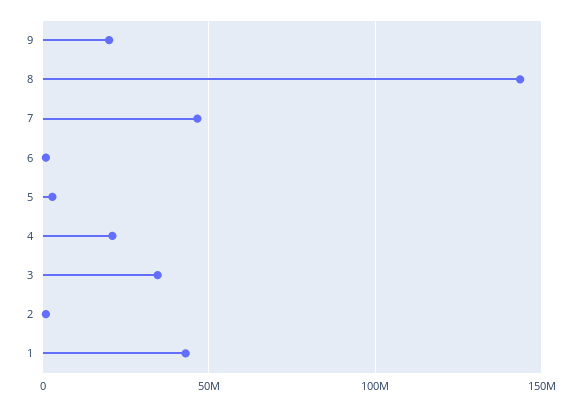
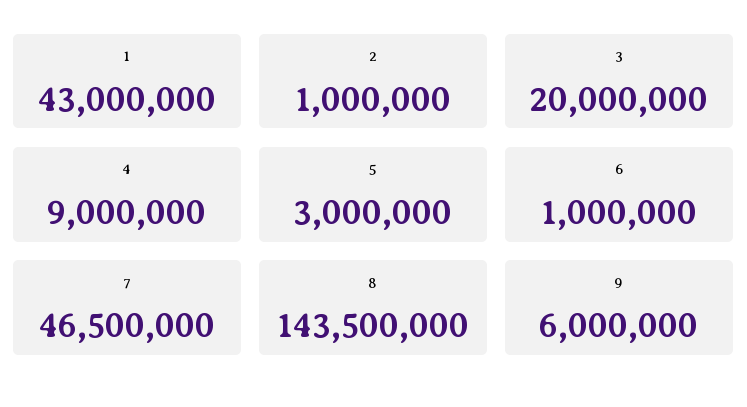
  {
-   "9": 20000000,
+   "9": 6000000,
    "8": 143500000,
    "7": 46500000,
    "6": 1000000,
    "5": 3000000,
-   "4": 20000000,
+   "4": 9000000,
-   "3": 35000000,
+   "3": 20000000,
    "2": 1000000,
    "1": 43000000
  }

